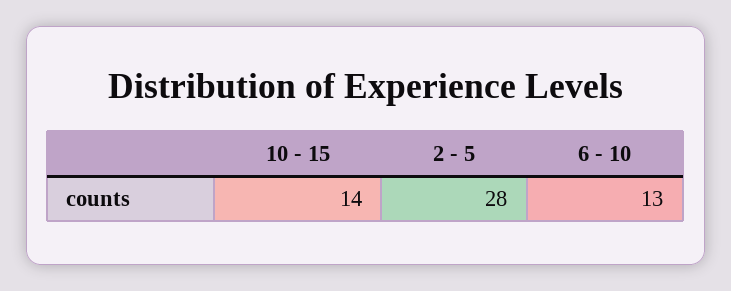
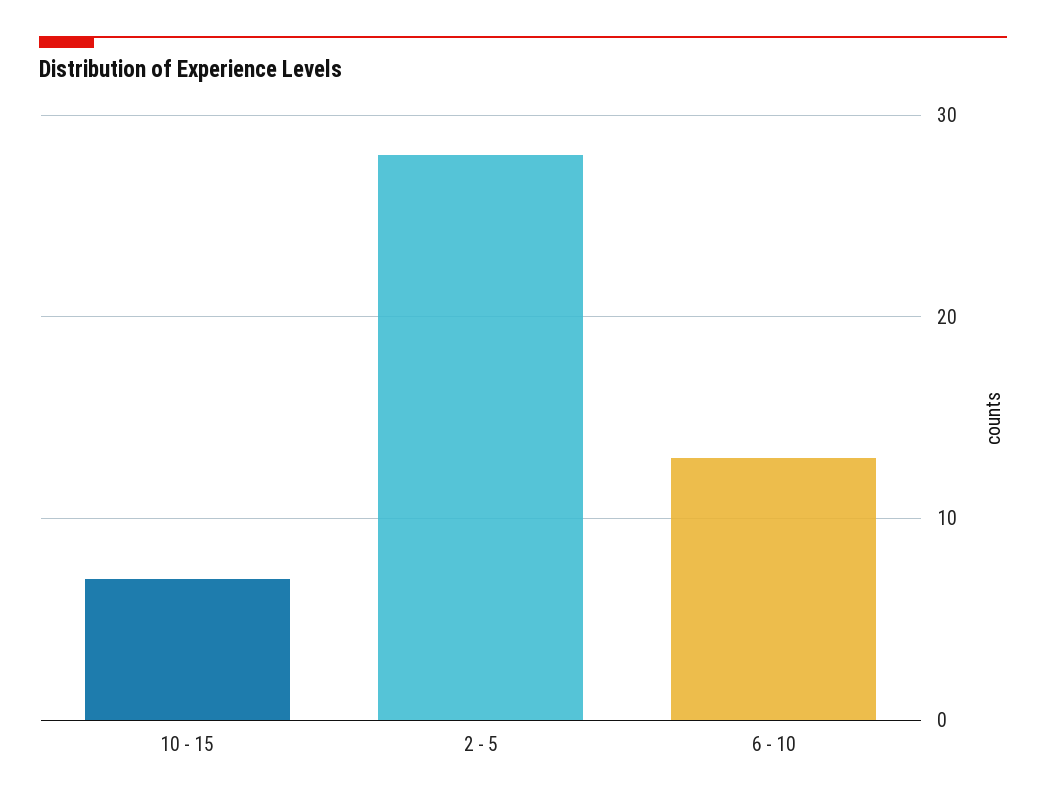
  {
-   "10 - 15": 14,
+   "10 - 15": 7,
    "2 - 5": 28,
    "6 - 10": 13
  }

